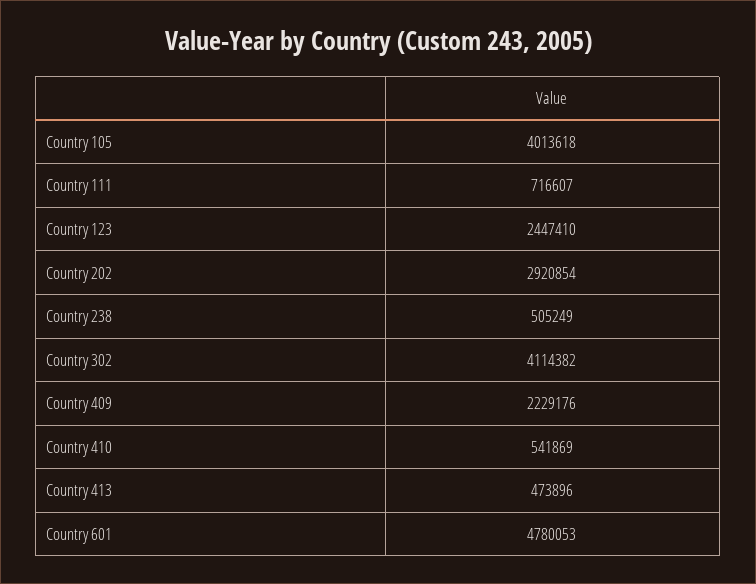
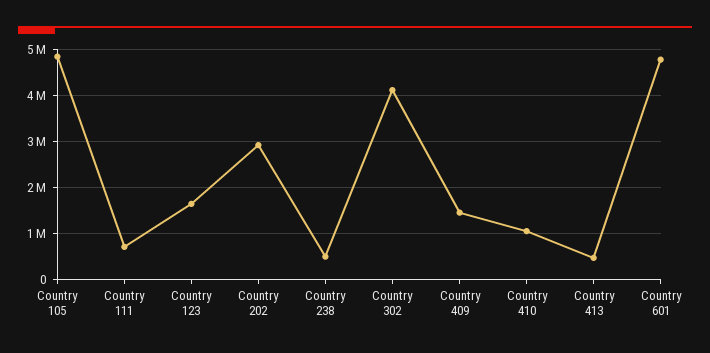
  {
-   "Country 105": 4013618,
+   "Country 105": 4800000,
    "Country 111": 716607,
-   "Country 123": 2447410,
+   "Country 123": 1600000,
    "Country 202": 2920854,
    "Country 238": 505249,
    "Country 302": 4114382,
-   "Country 409": 2229176,
+   "Country 409": 1400000,
-   "Country 410": 541869,
+   "Country 410": 1000000,
    "Country 413": 473896,
    "Country 601": 4780053
  }

